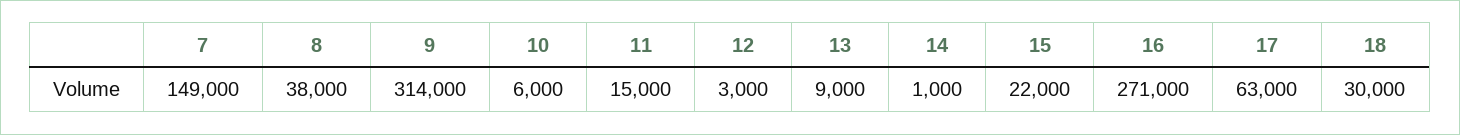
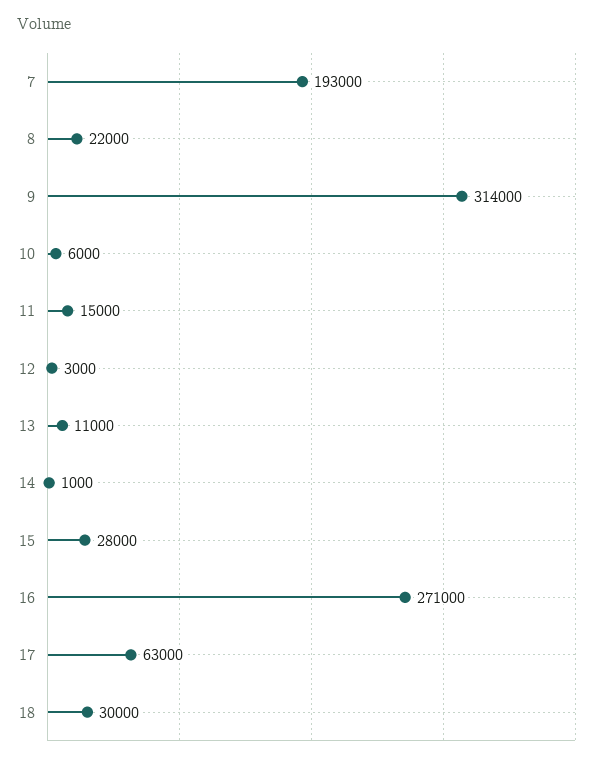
  {
-   "7": 149000,
+   "7": 193000,
-   "8": 38000,
+   "8": 22000,
    "9": 314000,
    "10": 6000,
    "11": 15000,
    "12": 3000,
-   "13": 9000,
+   "13": 11000,
    "14": 1000,
-   "15": 22000,
+   "15": 28000,
    "16": 271000,
    "17": 63000,
    "18": 30000
  }

